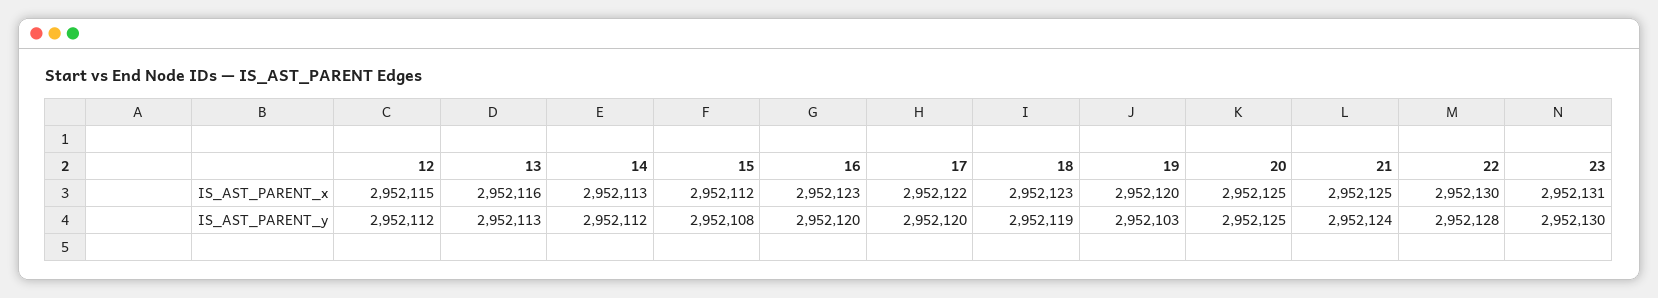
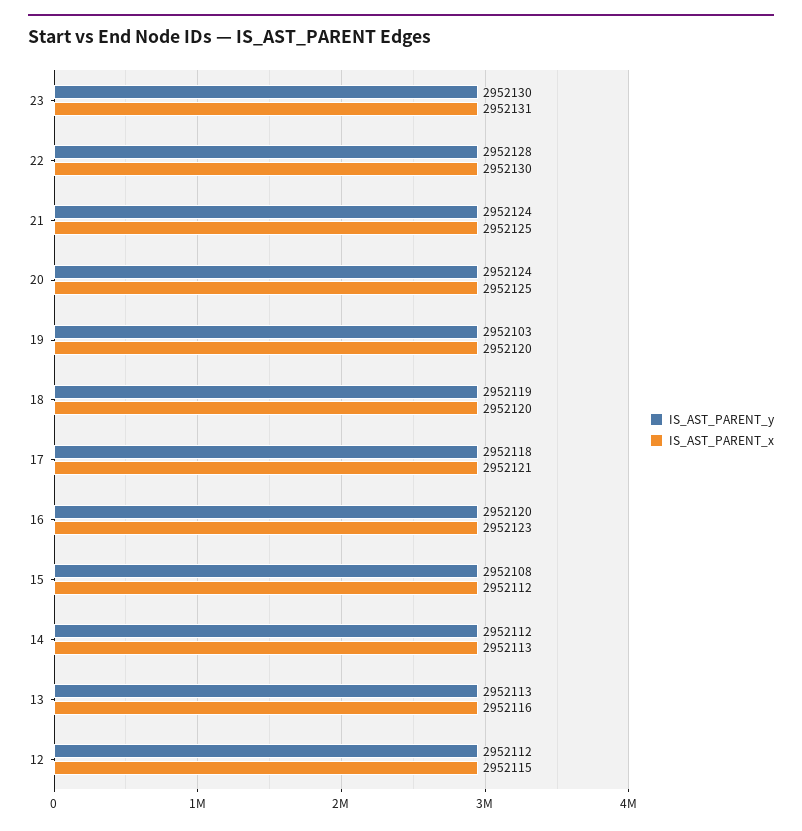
  {
    "IS_AST_PARENT_x": {
      "12": 2952115,
      "13": 2952116,
      "14": 2952113,
      "15": 2952112,
      "16": 2952123,
-     "17": 2952122,
+     "17": 2952121,
-     "18": 2952123,
+     "18": 2952120,
      "19": 2952120,
      "20": 2952125,
      "21": 2952125,
      "22": 2952130,
      "23": 2952131
    },
    "IS_AST_PARENT_y": {
      "12": 2952112,
      "13": 2952113,
      "14": 2952112,
      "15": 2952108,
      "16": 2952120,
-     "17": 2952120,
+     "17": 2952118,
      "18": 2952119,
      "19": 2952103,
-     "20": 2952125,
+     "20": 2952124,
      "21": 2952124,
      "22": 2952128,
      "23": 2952130
    }
  }

